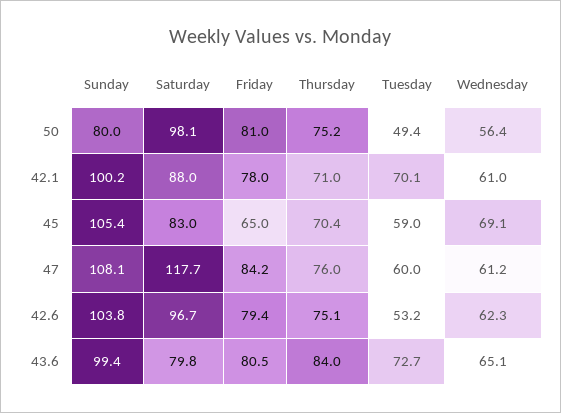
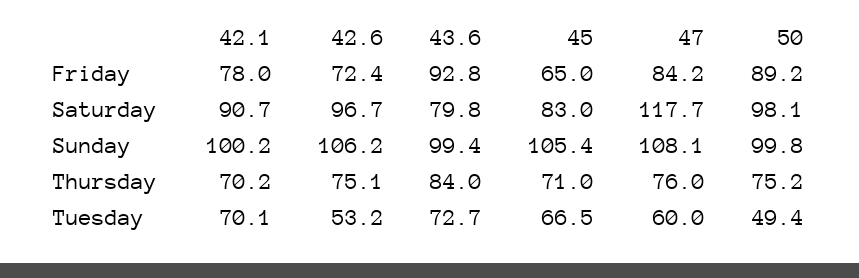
  {
    "Sunday": {
-     "50": 80,
+     "50": 99.8,
      "42.1": 100.2,
      "45": 105.4,
      "47": 108.1,
-     "42.6": 103.8,
+     "42.6": 106.2,
      "43.6": 99.4
    },
    "Saturday": {
      "50": 98.1,
-     "42.1": 88,
+     "42.1": 90.7,
      "45": 83,
      "47": 117.7,
      "42.6": 96.7,
      "43.6": 79.8
    },
    "Friday": {
-     "50": 81,
+     "50": 89.2,
      "42.1": 78,
      "45": 65,
      "47": 84.2,
-     "42.6": 79.4,
+     "42.6": 72.4,
-     "43.6": 80.5
+     "43.6": 92.8
    },
    "Thursday": {
      "50": 75.2,
-     "42.1": 71,
+     "42.1": 70.2,
-     "45": 70.4,
+     "45": 71,
      "47": 76,
      "42.6": 75.1,
      "43.6": 84
    },
    "Tuesday": {
      "50": 49.4,
      "42.1": 70.1,
-     "45": 59,
+     "45": 66.5,
      "47": 60,
      "42.6": 53.2,
      "43.6": 72.7
-   },
+   }
-   "Wednesday": {
-     "50": 56.4,
-     "42.1": 61,
-     "45": 69.1,
-     "47": 61.2,
-     "42.6": 62.3,
-     "43.6": 65.1
-   }
  }

